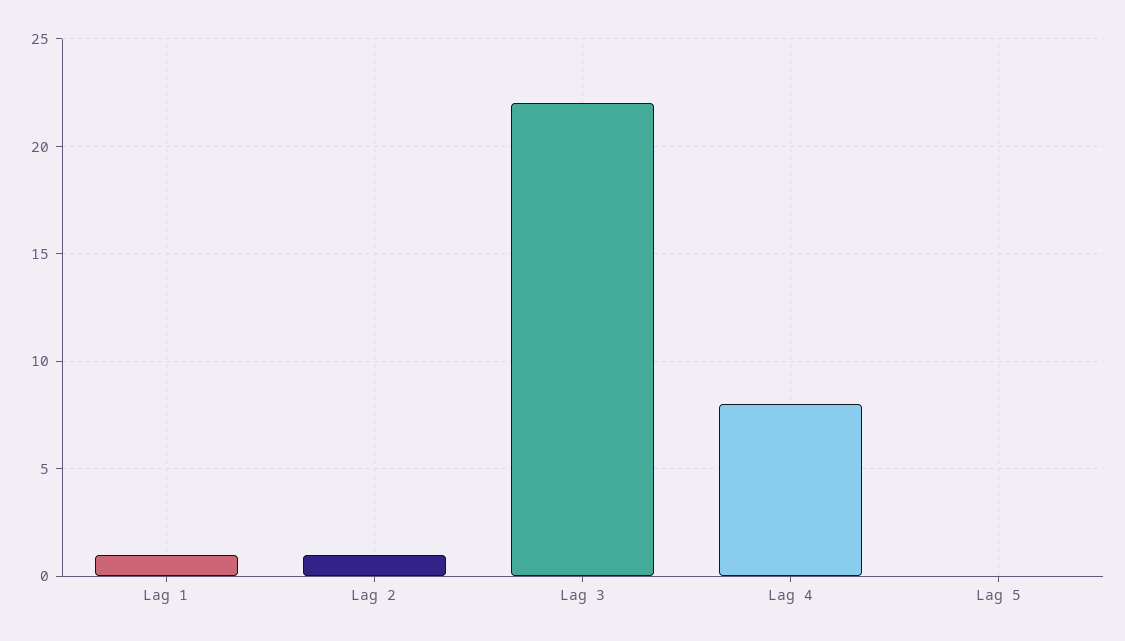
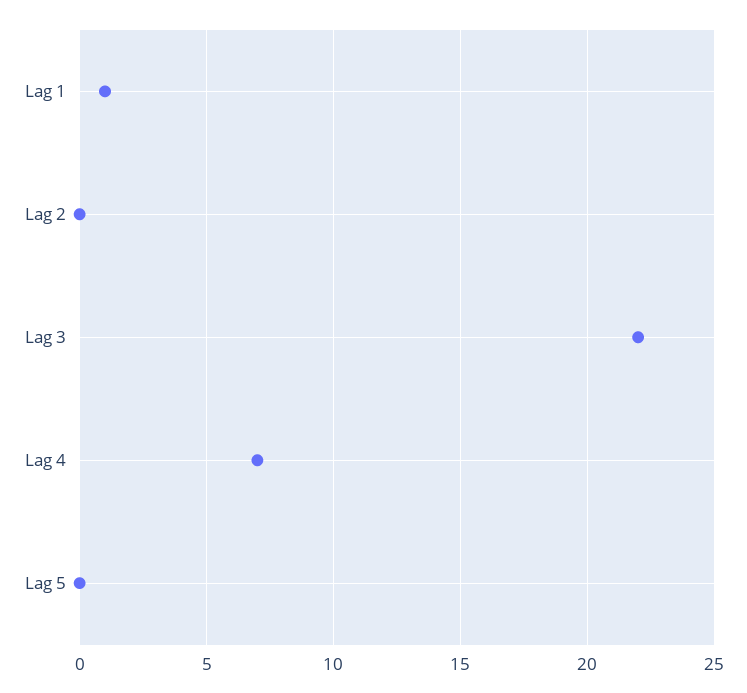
  {
    "Lag 1": 1,
-   "Lag 2": 1,
+   "Lag 2": 0,
    "Lag 3": 22,
-   "Lag 4": 8,
+   "Lag 4": 7,
    "Lag 5": 0
  }

